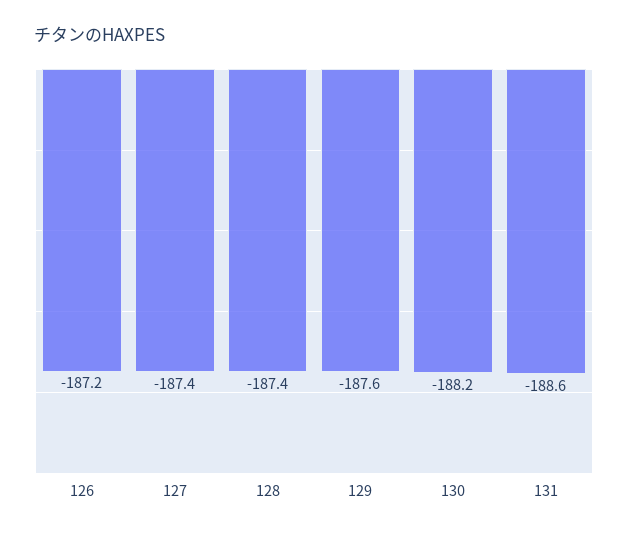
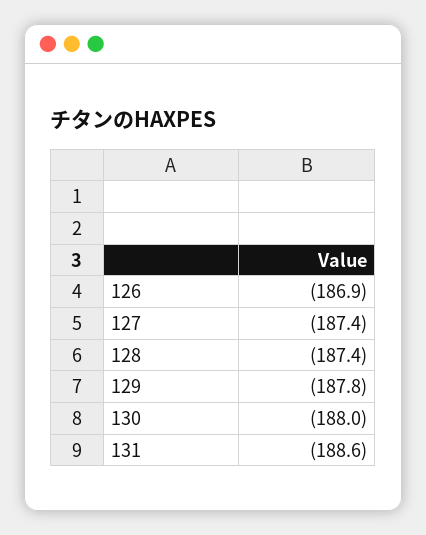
  {
-   "126": -187.2,
+   "126": -186.9,
    "127": -187.4,
    "128": -187.4,
-   "129": -187.6,
+   "129": -187.8,
-   "130": -188.2,
+   "130": -188,
    "131": -188.6
  }

